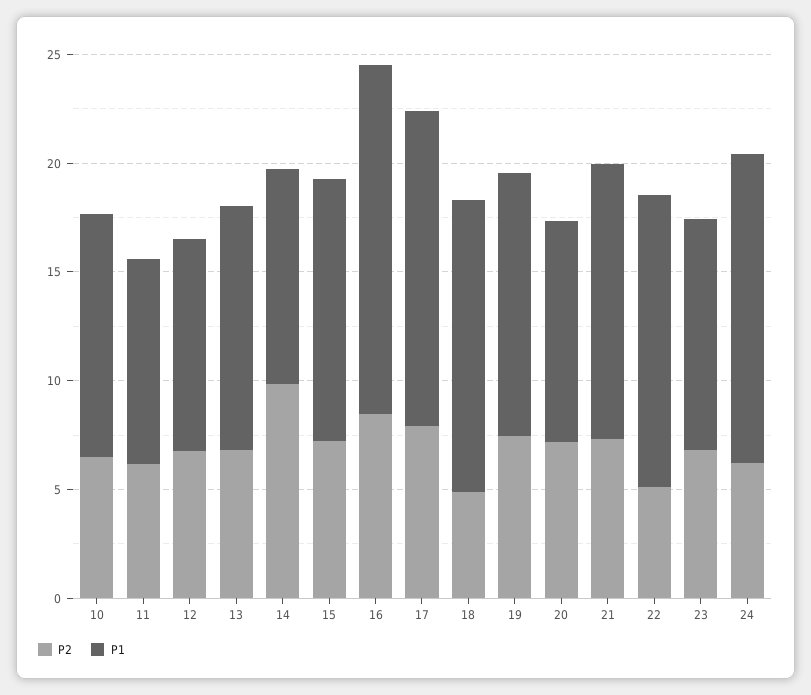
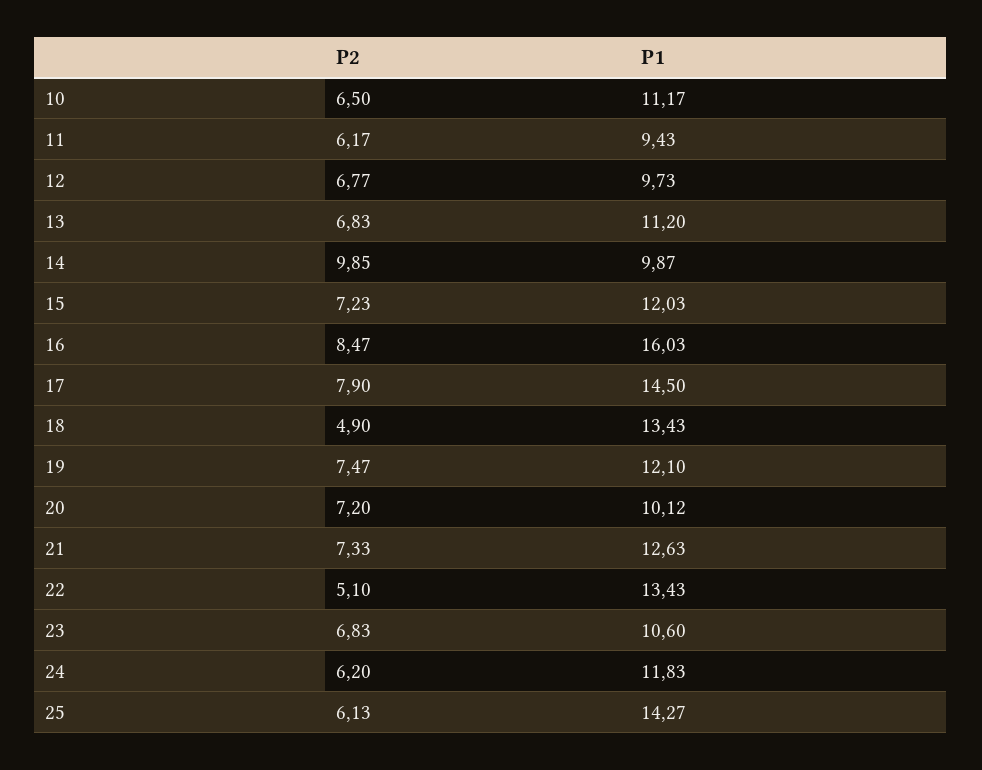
  {
    "P2": {
      "10": 6.5,
      "11": 6.17,
      "12": 6.77,
      "13": 6.83,
      "14": 9.85,
      "15": 7.23,
      "16": 8.47,
      "17": 7.9,
      "18": 4.9,
      "19": 7.47,
      "20": 7.2,
      "21": 7.33,
      "22": 5.1,
      "23": 6.83,
-     "24": 6.2
+     "24": 6.2,
+     "25": 6.13
    },
    "P1": {
      "10": 11.17,
      "11": 9.43,
      "12": 9.73,
      "13": 11.2,
      "14": 9.87,
      "15": 12.03,
      "16": 16.03,
      "17": 14.5,
      "18": 13.43,
      "19": 12.1,
      "20": 10.12,
      "21": 12.63,
      "22": 13.43,
      "23": 10.6,
-     "24": 14
+     "24": 11.83,
+     "25": 14.27
    }
  }

